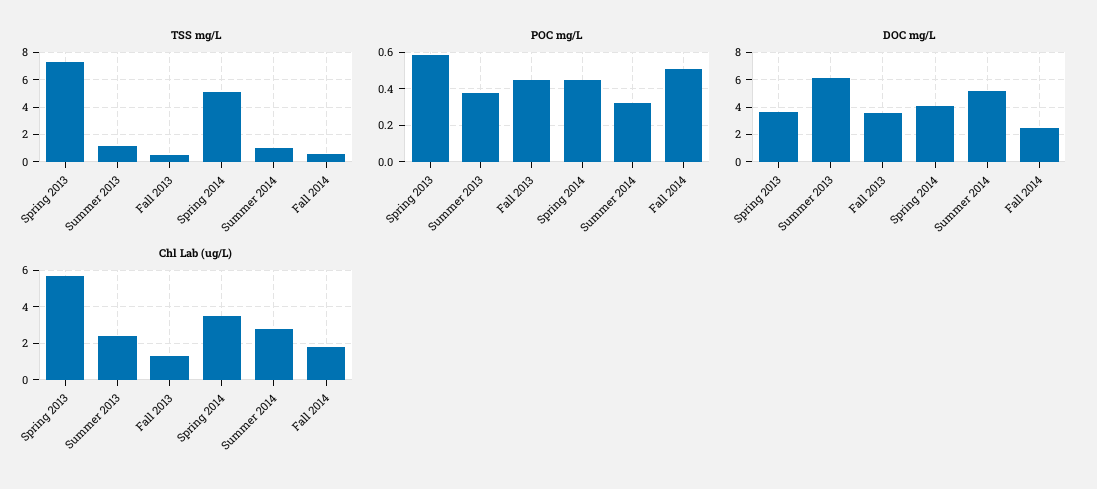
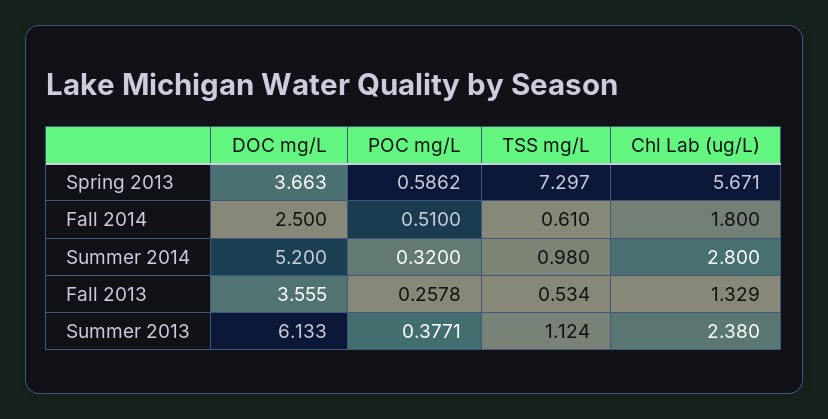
  {
    "TSS mg/L": {
      "Spring 2013": 7.297,
      "Summer 2013": 1.124,
      "Fall 2013": 0.534,
-     "Spring 2014": 5,
      "Summer 2014": 0.98,
      "Fall 2014": 0.61
    },
    "POC mg/L": {
      "Spring 2013": 0.5862,
      "Summer 2013": 0.3771,
-     "Fall 2013": 0.45,
+     "Fall 2013": 0.2578,
-     "Spring 2014": 0.45,
      "Summer 2014": 0.32,
      "Fall 2014": 0.51
    },
    "DOC mg/L": {
      "Spring 2013": 3.663,
      "Summer 2013": 6.133,
      "Fall 2013": 3.555,
-     "Spring 2014": 4,
      "Summer 2014": 5.2,
      "Fall 2014": 2.5
    },
    "Chl Lab (ug/L)": {
      "Spring 2013": 5.671,
      "Summer 2013": 2.38,
      "Fall 2013": 1.329,
-     "Spring 2014": 3.5,
      "Summer 2014": 2.8,
      "Fall 2014": 1.8
    }
  }

